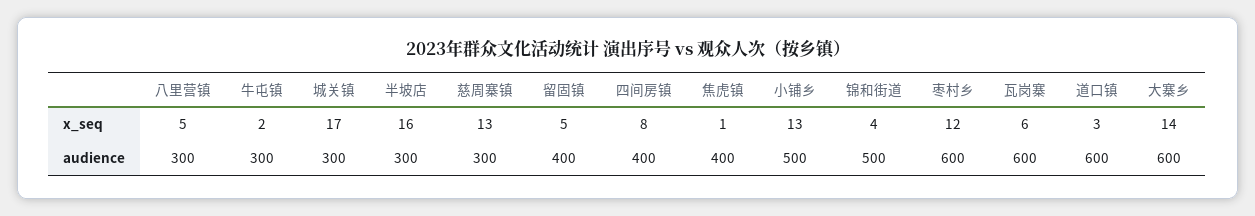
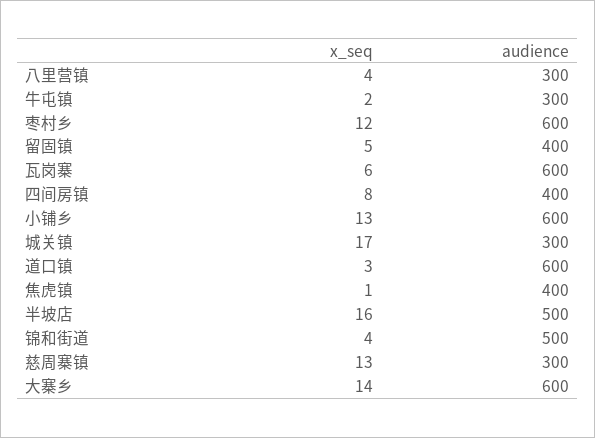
  {
    "八里营镇": {
-     "x_seq": 5,
+     "x_seq": 4,
      "audience": 300
    },
    "牛屯镇": {
      "x_seq": 2,
      "audience": 300
    },
    "城关镇": {
      "x_seq": 17,
      "audience": 300
    },
    "半坡店": {
      "x_seq": 16,
-     "audience": 300
+     "audience": 500
    },
    "慈周寨镇": {
      "x_seq": 13,
      "audience": 300
    },
    "留固镇": {
      "x_seq": 5,
      "audience": 400
    },
    "四间房镇": {
      "x_seq": 8,
      "audience": 400
    },
    "焦虎镇": {
      "x_seq": 1,
      "audience": 400
    },
    "小铺乡": {
      "x_seq": 13,
-     "audience": 500
+     "audience": 600
    },
    "锦和街道": {
      "x_seq": 4,
      "audience": 500
    },
    "枣村乡": {
      "x_seq": 12,
      "audience": 600
    },
    "瓦岗寨": {
      "x_seq": 6,
      "audience": 600
    },
    "道口镇": {
      "x_seq": 3,
      "audience": 600
    },
    "大寨乡": {
      "x_seq": 14,
      "audience": 600
    }
  }

